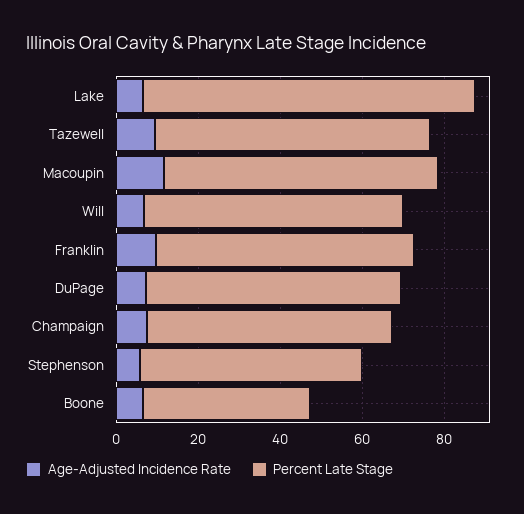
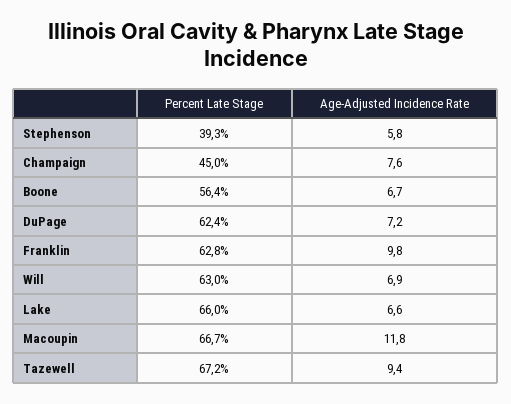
  {
    "Age-Adjusted Incidence Rate": {
      "Lake": 6.6,
      "Tazewell": 9.4,
      "Macoupin": 11.8,
      "Will": 6.9,
      "Franklin": 9.8,
      "DuPage": 7.2,
      "Champaign": 7.6,
      "Stephenson": 5.8,
      "Boone": 6.7
    },
    "Percent Late Stage": {
-     "Lake": 80,
+     "Lake": 66,
      "Tazewell": 67.2,
      "Macoupin": 66.7,
      "Will": 63,
      "Franklin": 62.8,
      "DuPage": 62.4,
-     "Champaign": 60,
+     "Champaign": 45,
-     "Stephenson": 55,
+     "Stephenson": 39.3,
-     "Boone": 40
+     "Boone": 56.4
    }
  }

